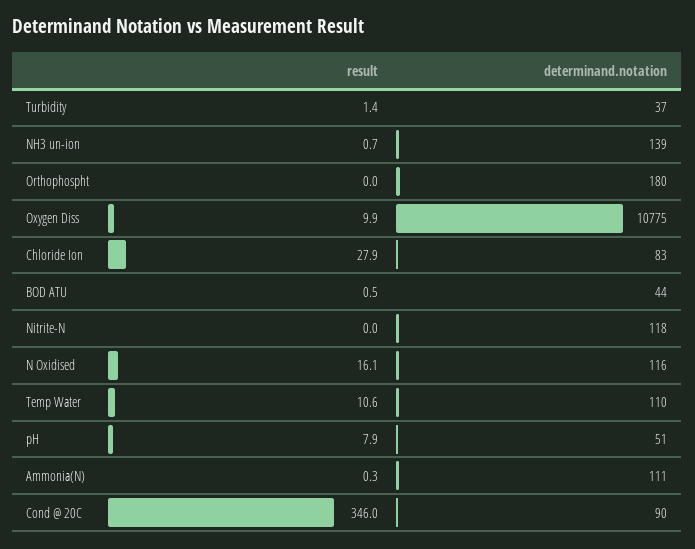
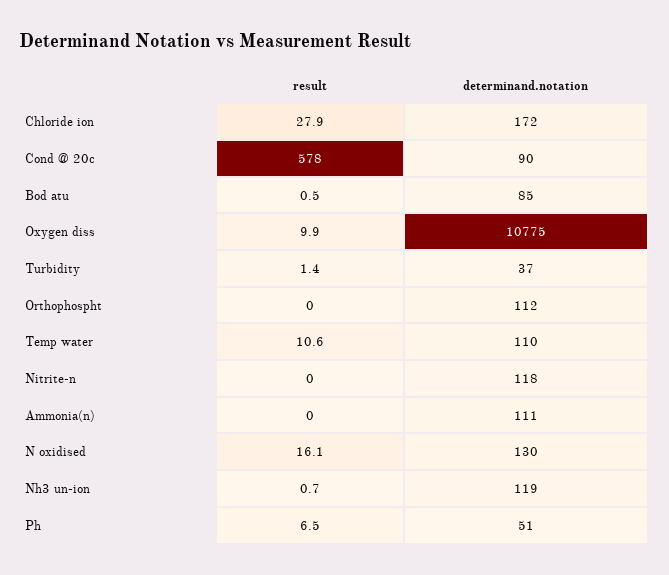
  {
    "result": {
      "Turbidity": 1.4,
      "NH3 un-ion": 0.7,
      "Orthophospht": 0,
      "Oxygen Diss": 9.9,
      "Chloride Ion": 27.9,
      "BOD ATU": 0.5,
      "Nitrite-N": 0,
      "N Oxidised": 16.1,
      "Temp Water": 10.6,
-     "pH": 7.9,
+     "pH": 6.5,
-     "Ammonia(N)": 0.3,
+     "Ammonia(N)": 0,
-     "Cond @ 20C": 346
+     "Cond @ 20C": 578
    },
    "determinand.notation": {
      "Turbidity": 37,
-     "NH3 un-ion": 139,
+     "NH3 un-ion": 119,
-     "Orthophospht": 180,
+     "Orthophospht": 112,
      "Oxygen Diss": 10775,
-     "Chloride Ion": 83,
+     "Chloride Ion": 172,
-     "BOD ATU": 44,
+     "BOD ATU": 85,
      "Nitrite-N": 118,
-     "N Oxidised": 116,
+     "N Oxidised": 130,
      "Temp Water": 110,
      "pH": 51,
      "Ammonia(N)": 111,
      "Cond @ 20C": 90
    }
  }

